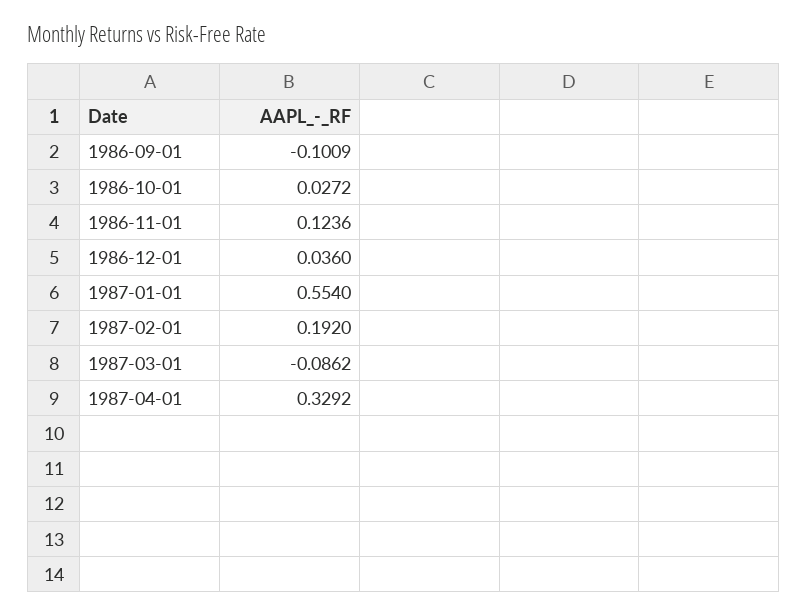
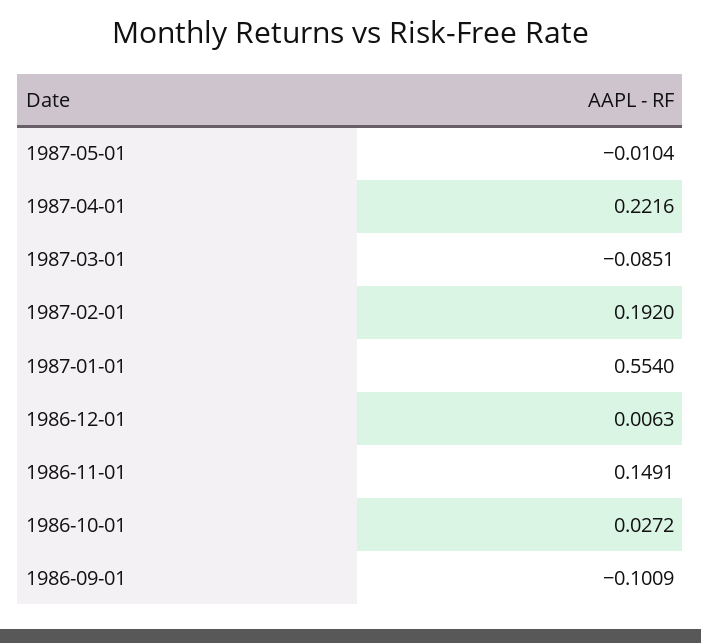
  {
    "1986-09-01": -0.1009,
    "1986-10-01": 0.0272,
-   "1986-11-01": 0.1236,
+   "1986-11-01": 0.1491,
-   "1986-12-01": 0.036,
+   "1986-12-01": 0.0063,
    "1987-01-01": 0.554,
    "1987-02-01": 0.192,
-   "1987-03-01": -0.0862,
+   "1987-03-01": -0.0851,
-   "1987-04-01": 0.3292
+   "1987-04-01": 0.2216,
+   "1987-05-01": -0.0104
  }

